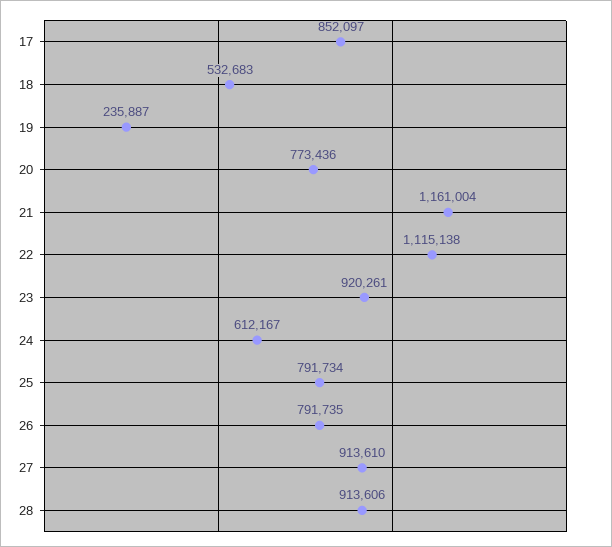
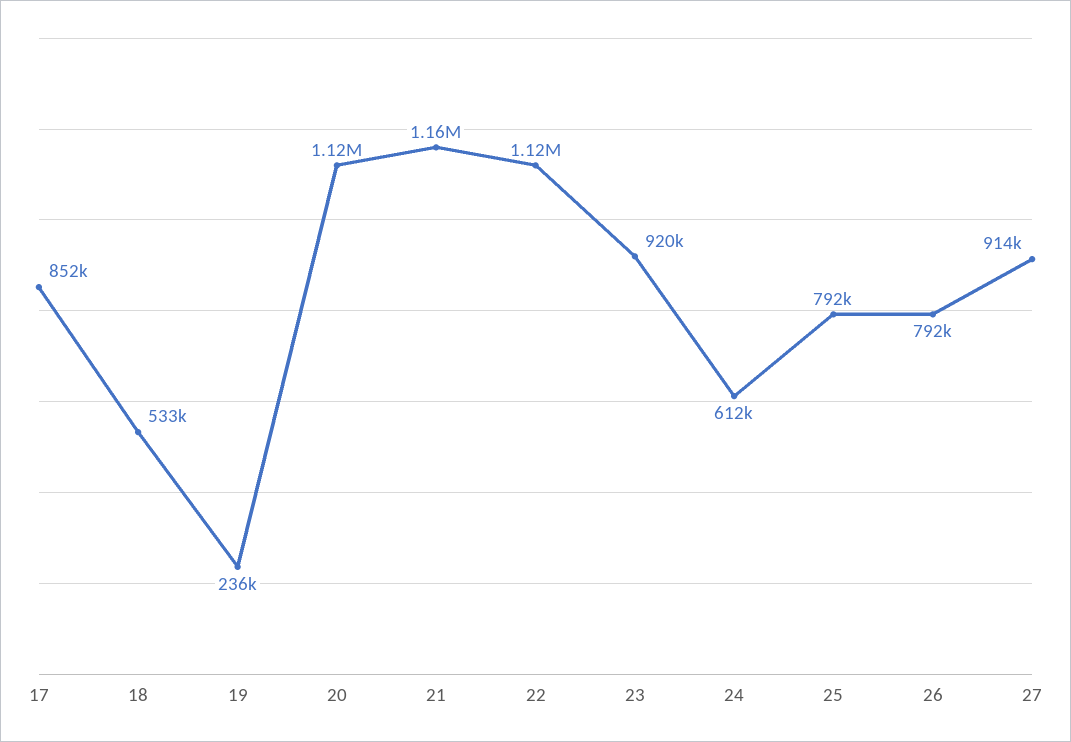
  {
    "17": 852097,
    "18": 532683,
    "19": 235887,
-   "20": 773436,
+   "20": 1120000,
    "21": 1161004,
    "22": 1115138,
    "23": 920261,
    "24": 612167,
    "25": 791734,
    "26": 791735,
-   "27": 913610,
+   "27": 913610
-   "28": 913606
  }

